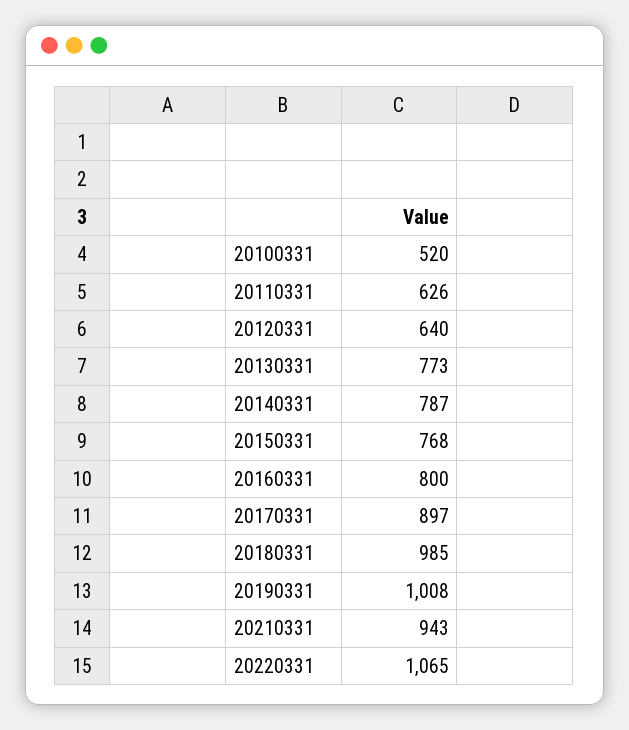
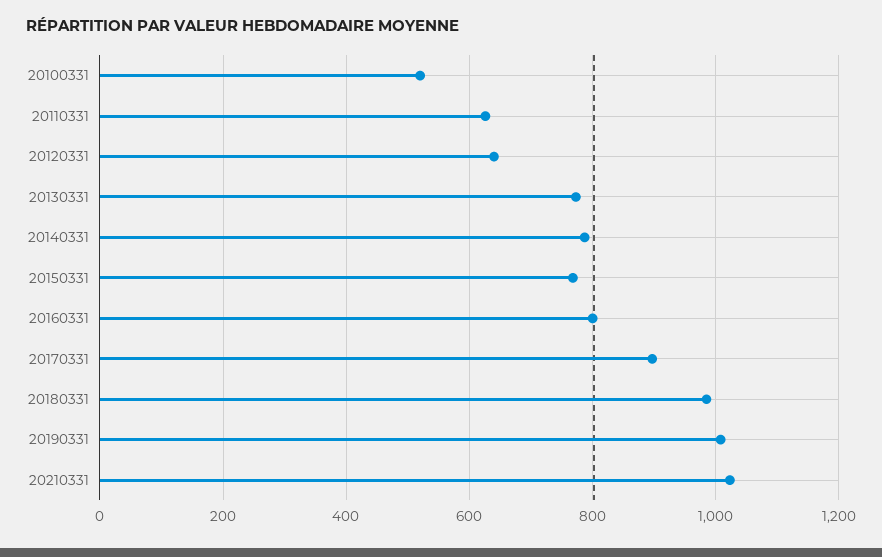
  {
    "20100331": 520,
    "20110331": 626,
    "20120331": 640,
    "20130331": 773,
    "20140331": 787,
    "20150331": 768,
    "20160331": 800,
    "20170331": 897,
    "20180331": 985,
    "20190331": 1008,
-   "20210331": 943,
+   "20210331": 1020
-   "20220331": 1065
  }

